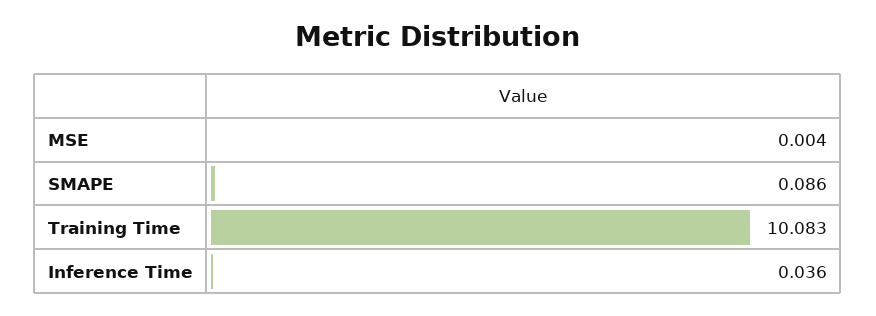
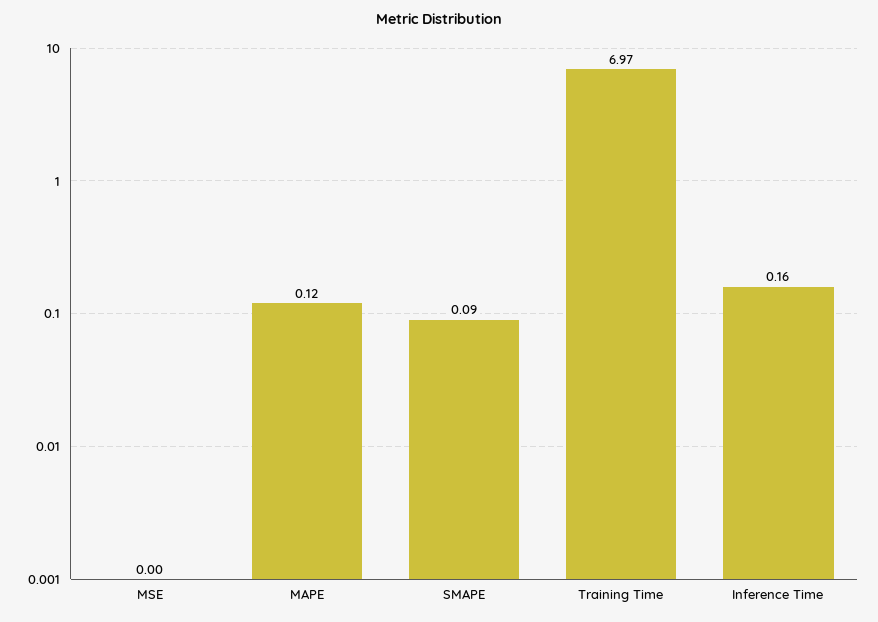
  {
    "MSE": 0.004,
    "SMAPE": 0.086,
-   "Training Time": 10.083,
+   "Training Time": 6.97,
-   "Inference Time": 0.036
+   "Inference Time": 0.16,
+   "MAPE": 0.12
  }

